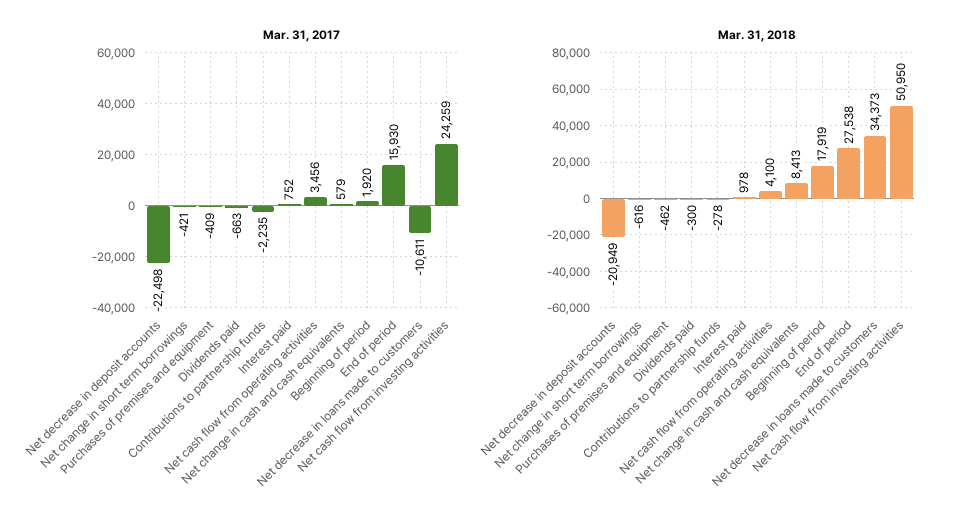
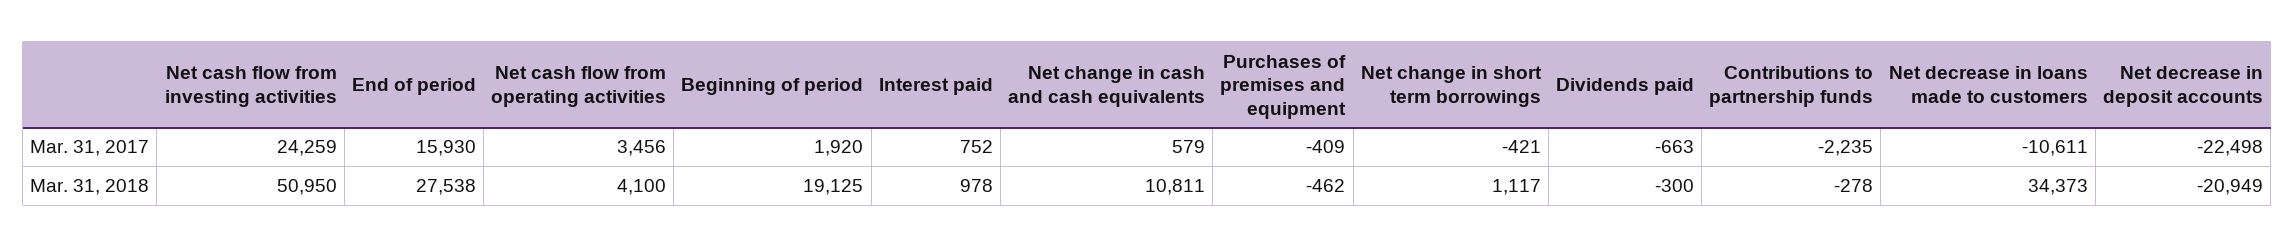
  {
    "Mar. 31, 2017": {
      "Net decrease in deposit accounts": -22498,
      "Net change in short term borrowings": -421,
      "Purchases of premises and equipment": -409,
      "Dividends paid": -663,
      "Contributions to partnership funds": -2235,
      "Interest paid": 752,
      "Net cash flow from operating activities": 3456,
      "Net change in cash and cash equivalents": 579,
      "Beginning of period": 1920,
      "End of period": 15930,
      "Net decrease in loans made to customers": -10611,
      "Net cash flow from investing activities": 24259
    },
    "Mar. 31, 2018": {
      "Net decrease in deposit accounts": -20949,
-     "Net change in short term borrowings": -616,
+     "Net change in short term borrowings": 1117,
      "Purchases of premises and equipment": -462,
      "Dividends paid": -300,
      "Contributions to partnership funds": -278,
      "Interest paid": 978,
      "Net cash flow from operating activities": 4100,
-     "Net change in cash and cash equivalents": 8413,
+     "Net change in cash and cash equivalents": 10811,
-     "Beginning of period": 17919,
+     "Beginning of period": 19125,
      "End of period": 27538,
      "Net decrease in loans made to customers": 34373,
      "Net cash flow from investing activities": 50950
    }
  }

